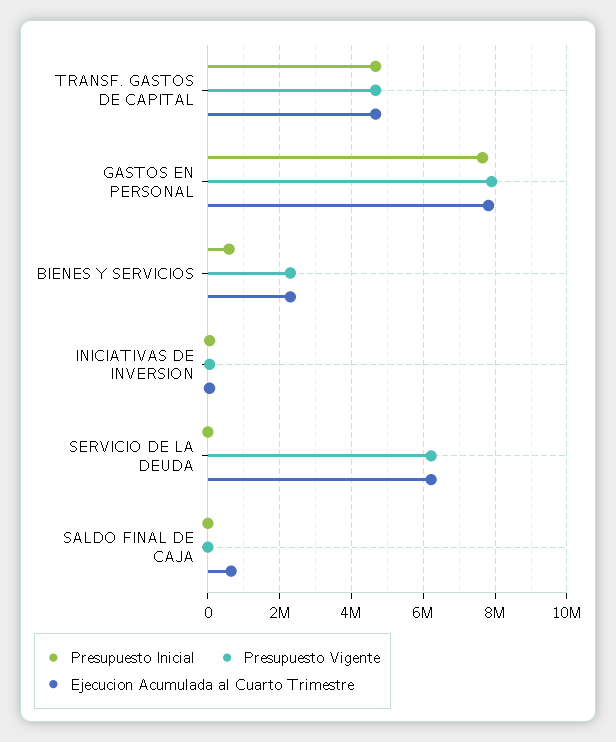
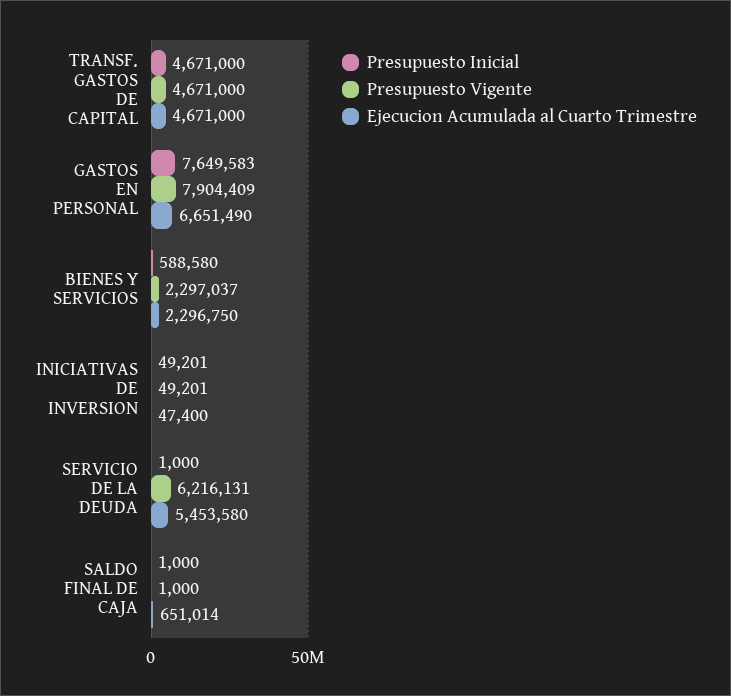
  {
    "Presupuesto Inicial": {
      "TRANSF. GASTOS DE CAPITAL": 4671000,
      "GASTOS EN PERSONAL": 7649583,
      "BIENES Y SERVICIOS": 588580,
      "INICIATIVAS DE INVERSION": 49201,
      "SERVICIO DE LA DEUDA": 1000,
      "SALDO FINAL DE CAJA": 1000
    },
    "Presupuesto Vigente": {
      "TRANSF. GASTOS DE CAPITAL": 4671000,
      "GASTOS EN PERSONAL": 7904409,
      "BIENES Y SERVICIOS": 2297037,
      "INICIATIVAS DE INVERSION": 49201,
      "SERVICIO DE LA DEUDA": 6216131,
      "SALDO FINAL DE CAJA": 1000
    },
    "Ejecucion Acumulada al Cuarto Trimestre": {
      "TRANSF. GASTOS DE CAPITAL": 4671000,
-     "GASTOS EN PERSONAL": 7800000,
+     "GASTOS EN PERSONAL": 6651490,
      "BIENES Y SERVICIOS": 2296750,
      "INICIATIVAS DE INVERSION": 47400,
-     "SERVICIO DE LA DEUDA": 6200000,
+     "SERVICIO DE LA DEUDA": 5453580,
      "SALDO FINAL DE CAJA": 651014
    }
  }

